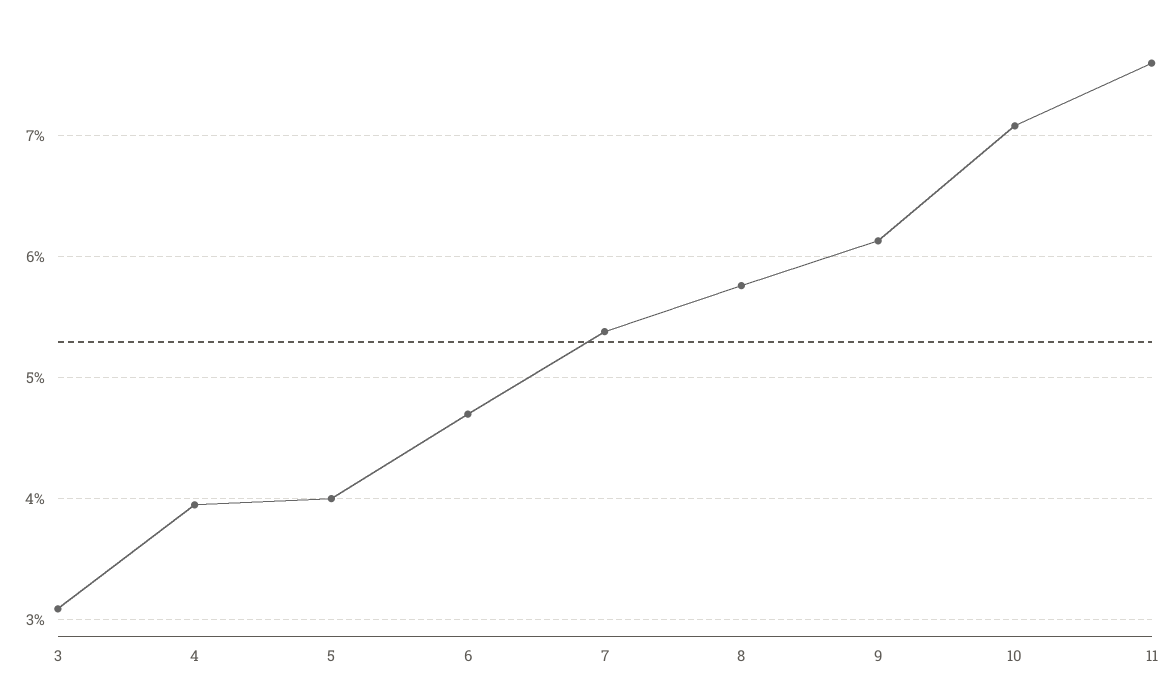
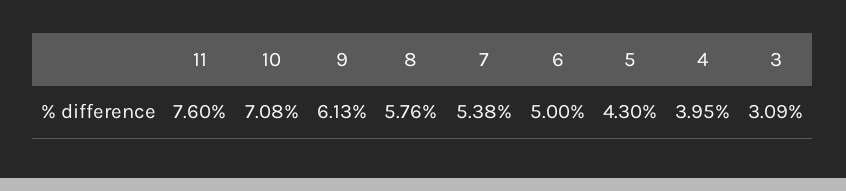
  {
    "3": 3.09,
    "4": 3.95,
-   "5": 4,
+   "5": 4.3,
-   "6": 4.7,
+   "6": 5,
    "7": 5.38,
    "8": 5.76,
    "9": 6.13,
    "10": 7.08,
    "11": 7.6
  }

